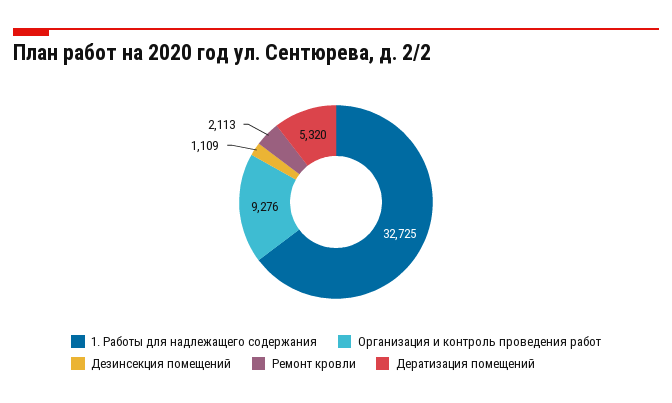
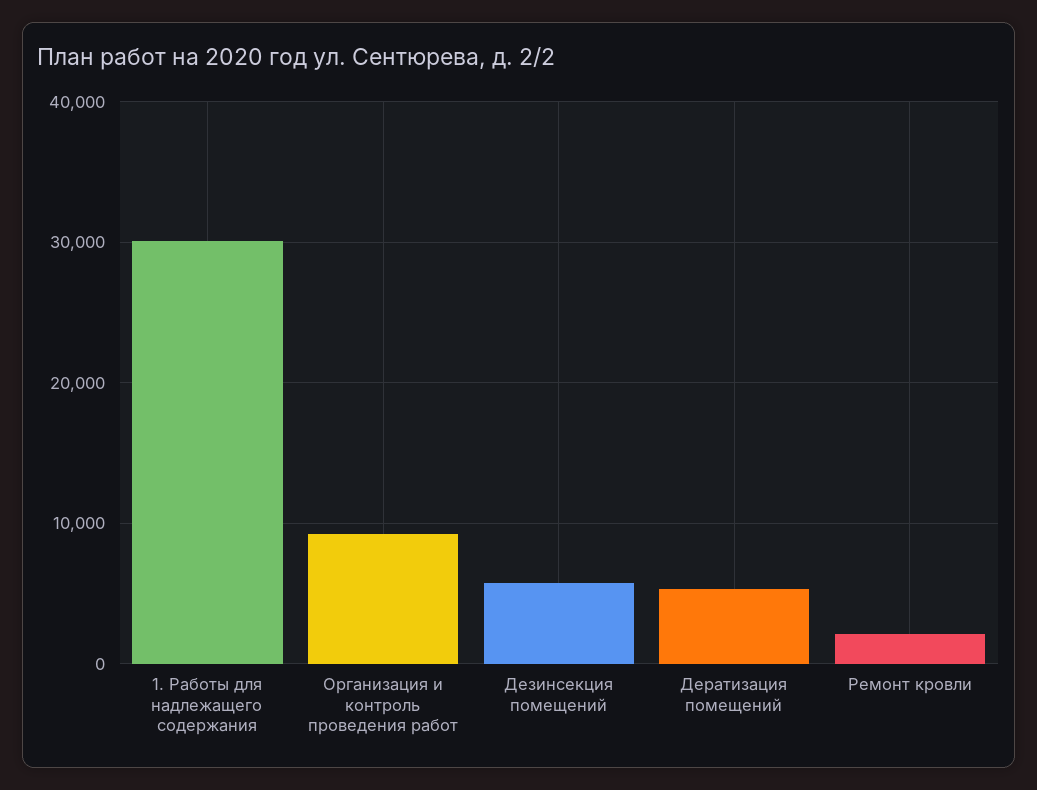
  {
-   "1. Работы для надлежащего содержания": 32725,
+   "1. Работы для надлежащего содержания": 30000,
    "Организация и контроль проведения работ": 9276,
-   "Дезинсекция помещений": 1109,
+   "Дезинсекция помещений": 6000,
    "Ремонт кровли": 2113,
    "Дератизация помещений": 5320
  }

